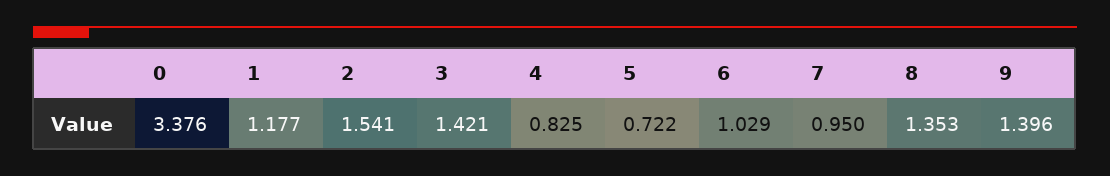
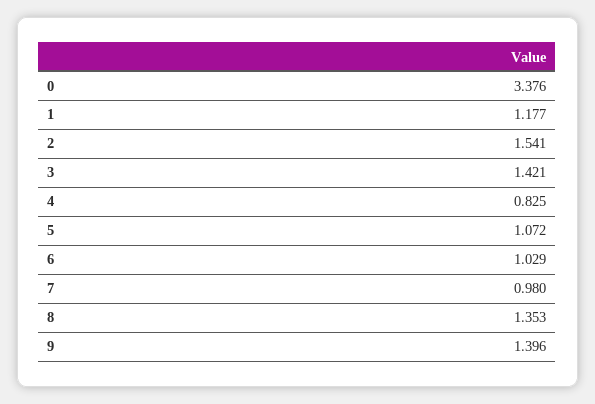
  {
    "0": 3.376,
    "1": 1.177,
    "2": 1.541,
    "3": 1.421,
    "4": 0.825,
-   "5": 0.722,
+   "5": 1.072,
    "6": 1.029,
-   "7": 0.95,
+   "7": 0.98,
    "8": 1.353,
    "9": 1.396
  }

